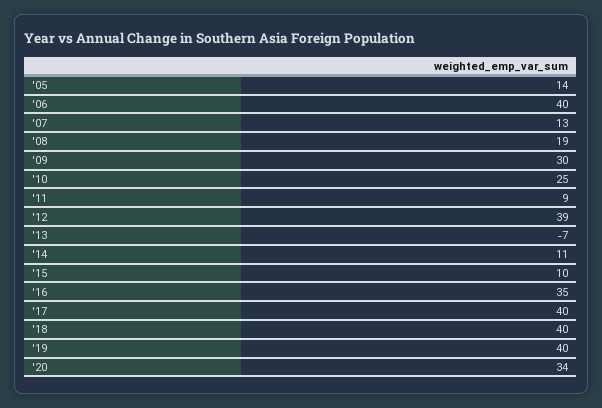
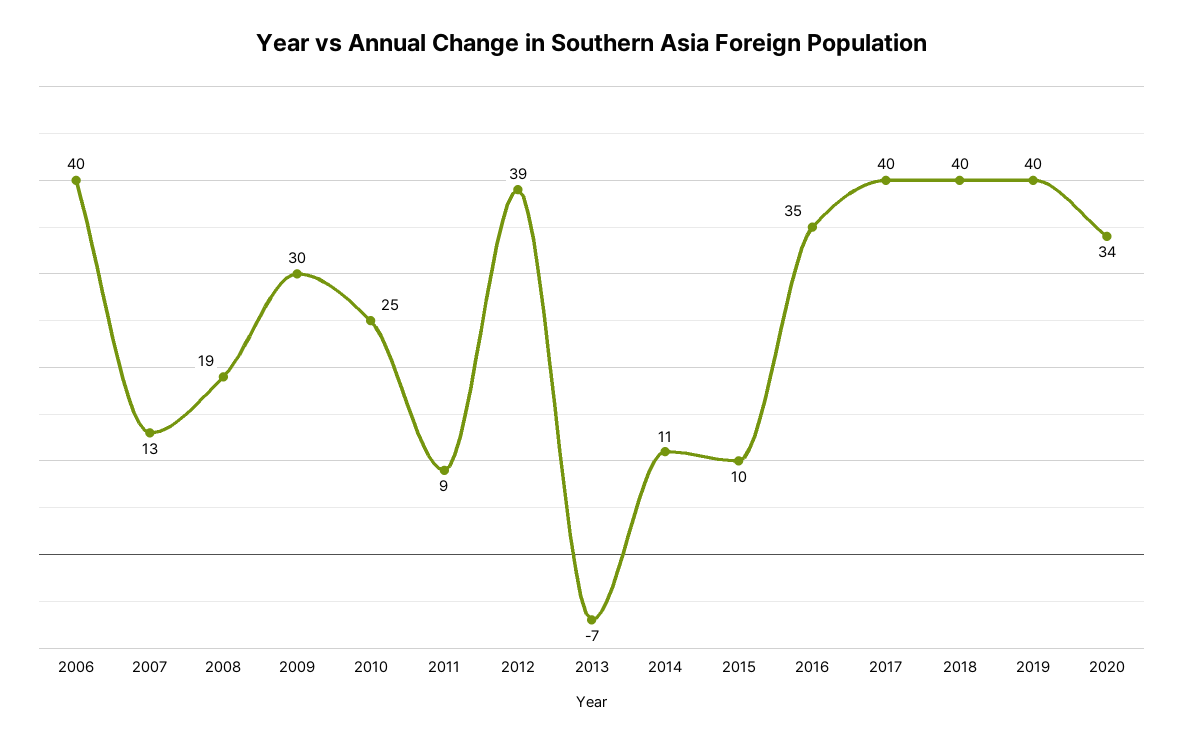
  {
-   "'05": 14,
    "'06": 40,
    "'07": 13,
    "'08": 19,
    "'09": 30,
    "'10": 25,
    "'11": 9,
    "'12": 39,
    "'13": -7,
    "'14": 11,
    "'15": 10,
    "'16": 35,
    "'17": 40,
    "'18": 40,
    "'19": 40,
    "'20": 34
  }

